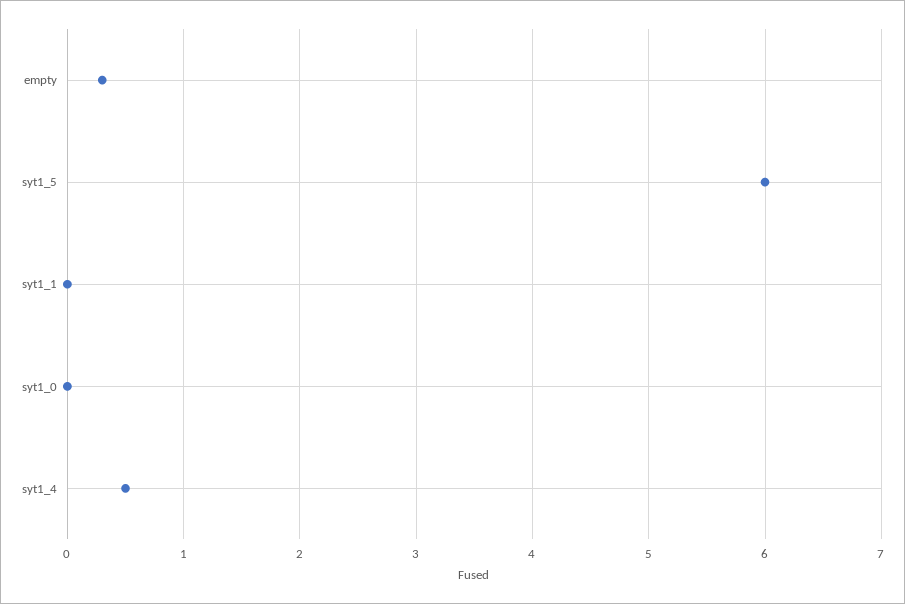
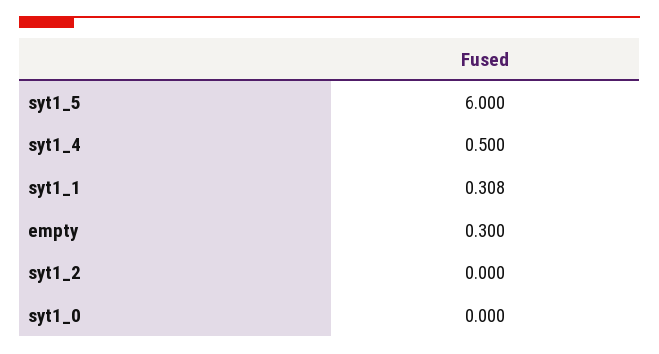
  {
    "empty": 0.3,
    "syt1_5": 6,
-   "syt1_1": 0,
+   "syt1_1": 0.308,
    "syt1_0": 0,
-   "syt1_4": 0.5
+   "syt1_4": 0.5,
+   "syt1_2": 0
  }

